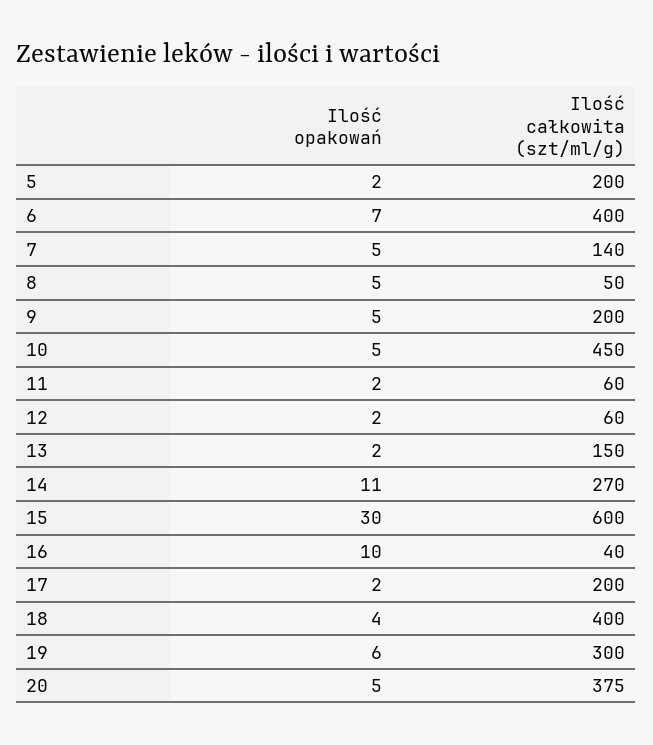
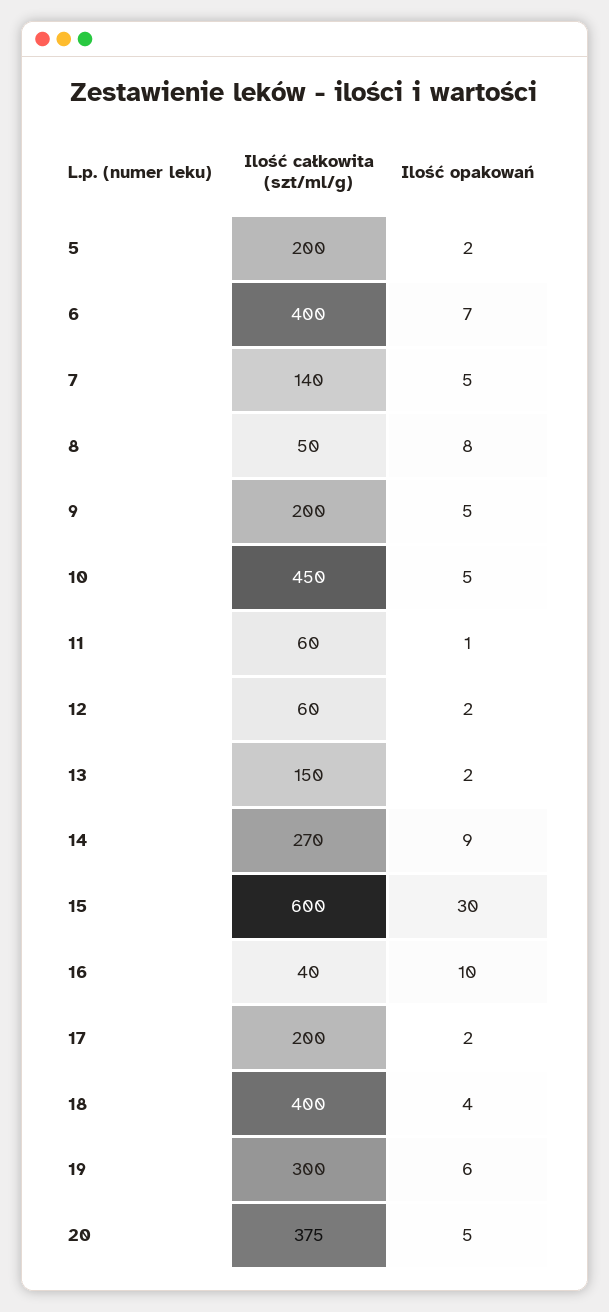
  {
    "Ilość opakowań": {
      "5": 2,
      "6": 7,
      "7": 5,
-     "8": 5,
+     "8": 8,
      "9": 5,
      "10": 5,
-     "11": 2,
+     "11": 1,
      "12": 2,
      "13": 2,
-     "14": 11,
+     "14": 9,
      "15": 30,
      "16": 10,
      "17": 2,
      "18": 4,
      "19": 6,
      "20": 5
    },
    "Ilość całkowita (szt/ml/g)": {
      "5": 200,
      "6": 400,
      "7": 140,
      "8": 50,
      "9": 200,
      "10": 450,
      "11": 60,
      "12": 60,
      "13": 150,
      "14": 270,
      "15": 600,
      "16": 40,
      "17": 200,
      "18": 400,
      "19": 300,
      "20": 375
    }
  }

